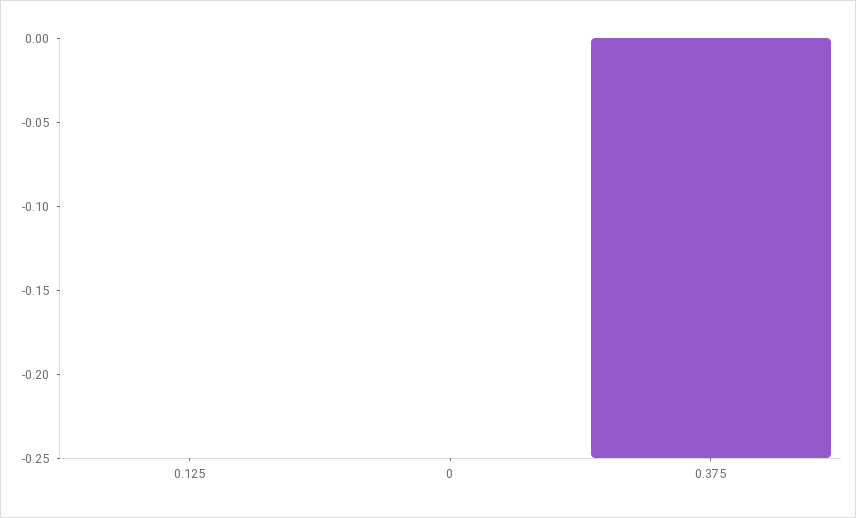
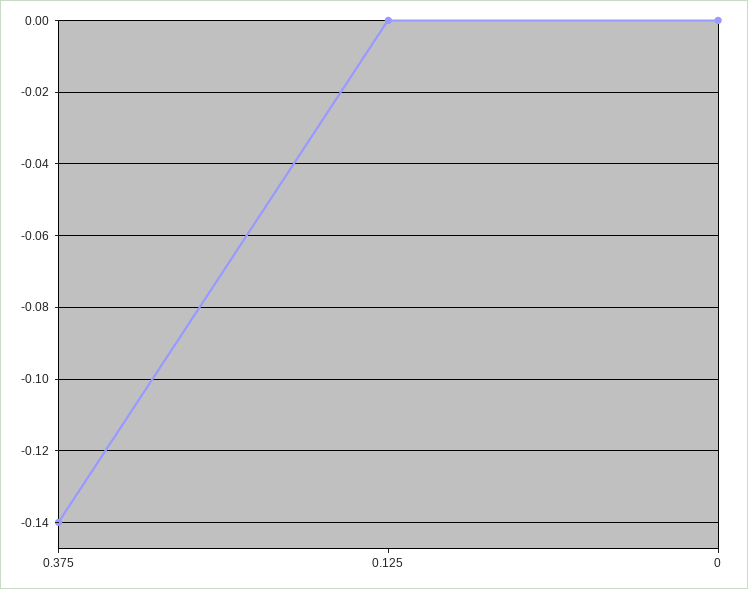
  {
    "0.125": 0,
    "0": 0,
-   "0.375": -0.25
+   "0.375": -0.14
  }

